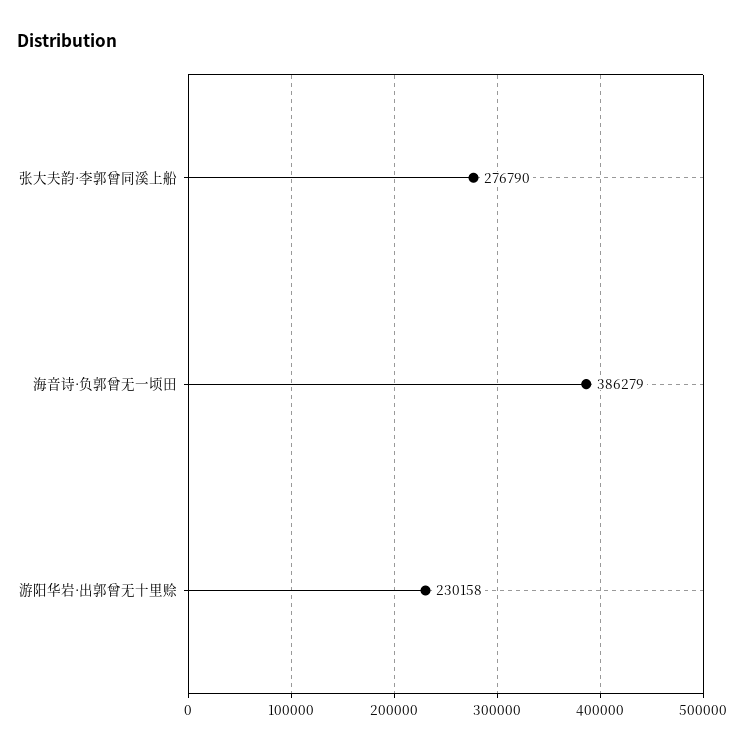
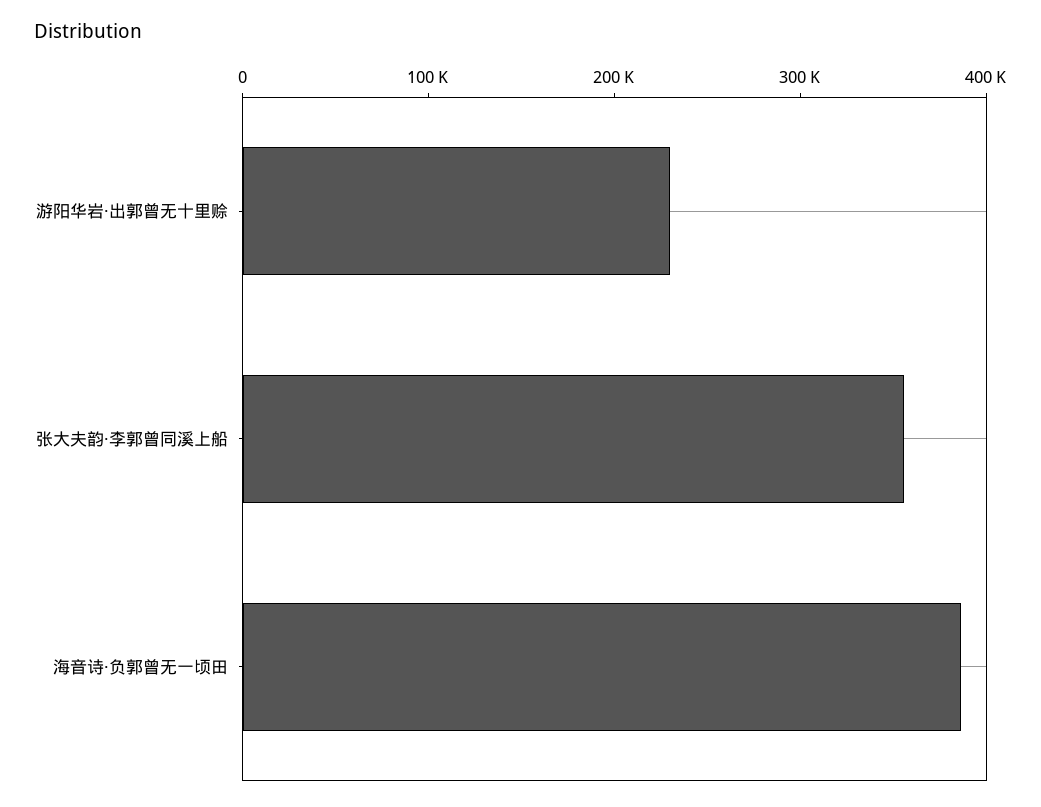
  {
-   "张大夫韵·李郭曾同溪上船": 276790,
+   "张大夫韵·李郭曾同溪上船": 360000,
    "海音诗·负郭曾无一顷田": 386279,
    "游阳华岩·出郭曾无十里赊": 230158
  }

